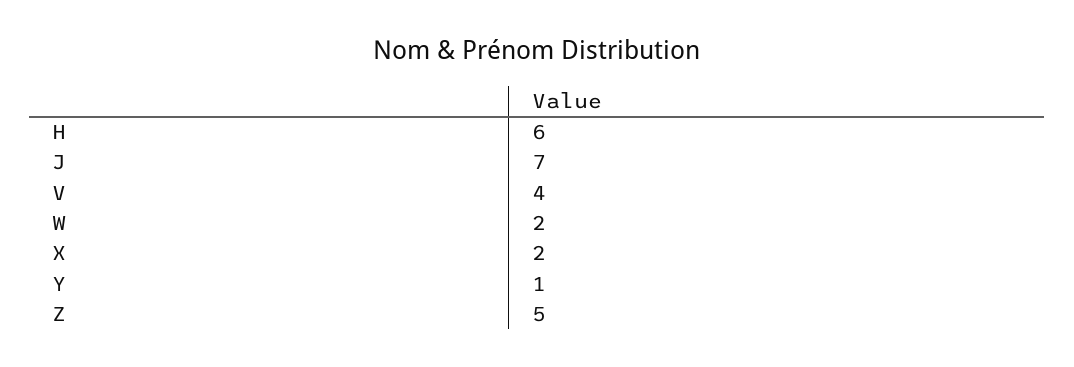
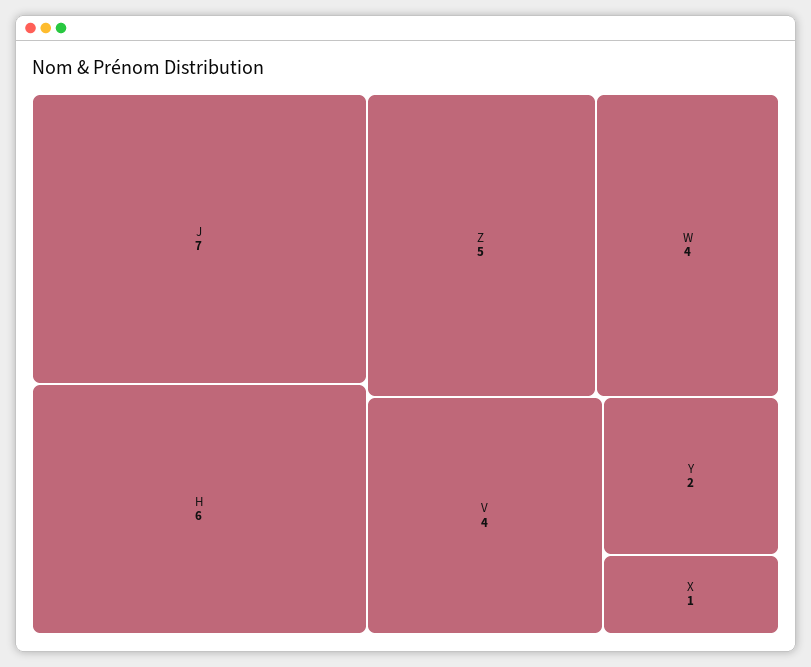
  {
    "H": 6,
    "J": 7,
    "V": 4,
-   "W": 2,
+   "W": 4,
-   "X": 2,
+   "X": 1,
-   "Y": 1,
+   "Y": 2,
    "Z": 5
  }

